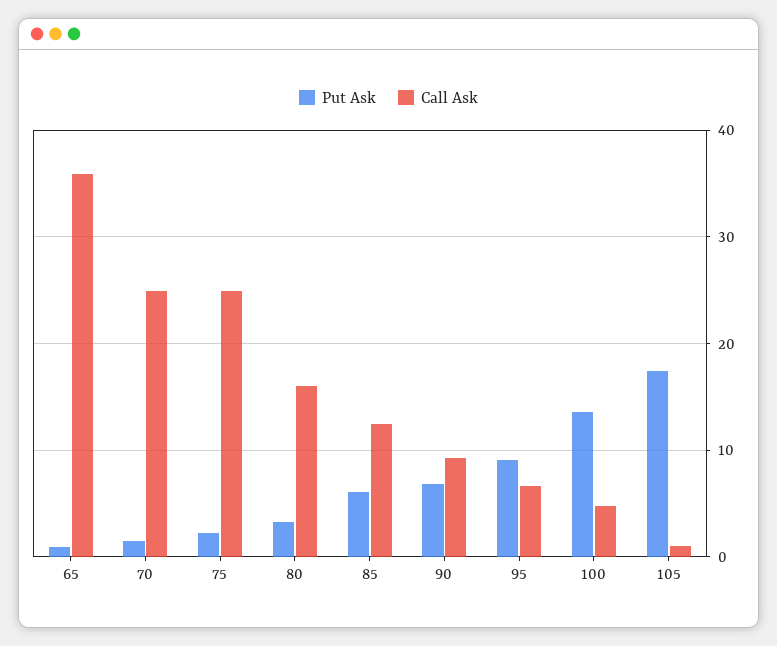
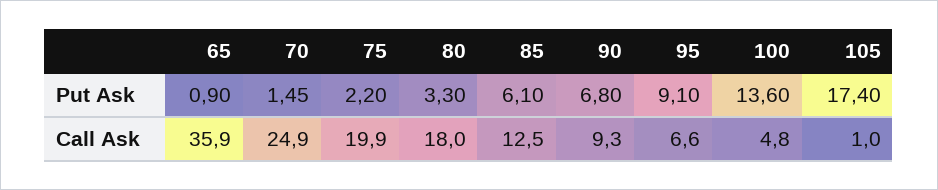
  {
    "Put Ask": {
      "65": 0.9,
      "70": 1.45,
      "75": 2.2,
      "80": 3.3,
      "85": 6.1,
      "90": 6.8,
      "95": 9.1,
      "100": 13.6,
      "105": 17.4
    },
    "Call Ask": {
      "65": 35.9,
      "70": 24.9,
-     "75": 25,
+     "75": 19.9,
-     "80": 16,
+     "80": 18,
      "85": 12.5,
      "90": 9.3,
      "95": 6.6,
      "100": 4.8,
      "105": 1
    }
  }

